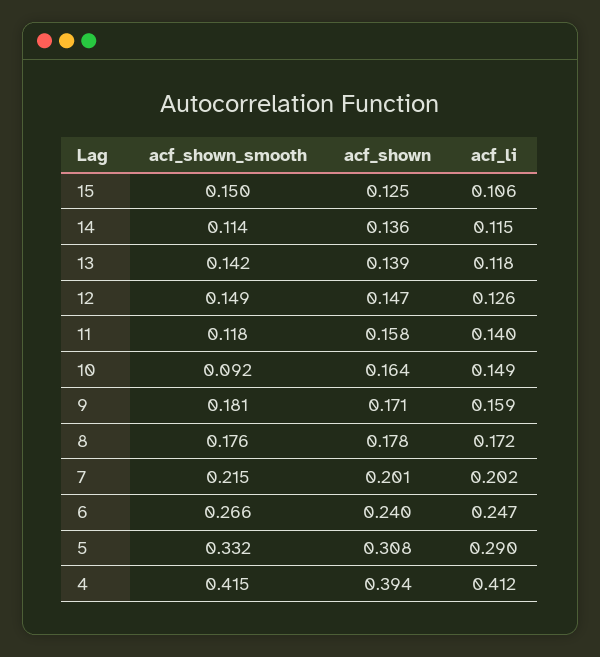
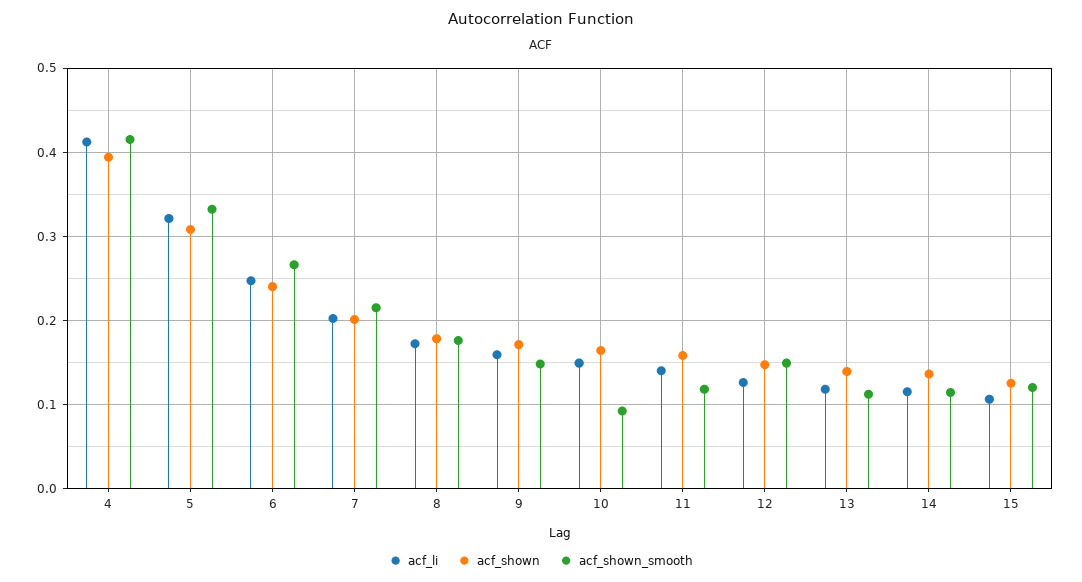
  {
    "acf_shown_smooth": {
-     "15": 0.15,
+     "15": 0.12,
      "14": 0.114,
-     "13": 0.142,
+     "13": 0.11,
      "12": 0.149,
      "11": 0.118,
      "10": 0.092,
-     "9": 0.181,
+     "9": 0.15,
      "8": 0.176,
      "7": 0.215,
      "6": 0.266,
      "5": 0.332,
      "4": 0.415
    },
    "acf_shown": {
      "15": 0.125,
      "14": 0.136,
      "13": 0.139,
      "12": 0.147,
      "11": 0.158,
      "10": 0.164,
      "9": 0.171,
      "8": 0.178,
      "7": 0.201,
      "6": 0.24,
      "5": 0.308,
      "4": 0.394
    },
    "acf_li": {
      "15": 0.106,
      "14": 0.115,
      "13": 0.118,
      "12": 0.126,
      "11": 0.14,
      "10": 0.149,
      "9": 0.159,
      "8": 0.172,
      "7": 0.202,
      "6": 0.247,
-     "5": 0.29,
+     "5": 0.32,
      "4": 0.412
    }
  }

